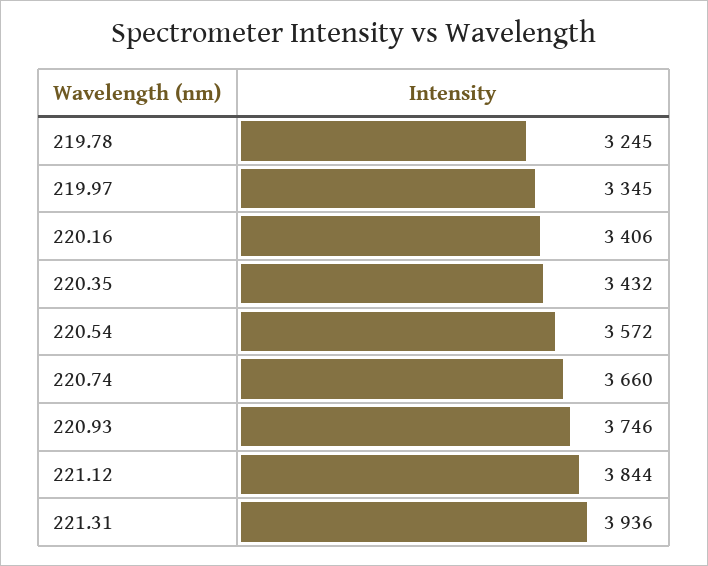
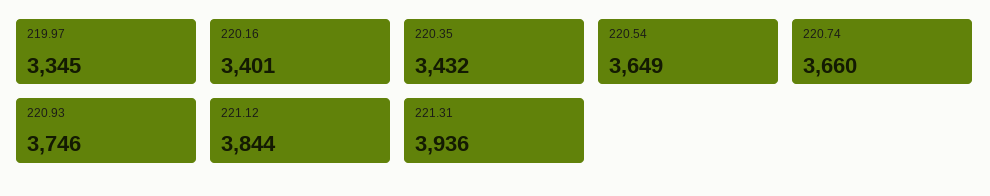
  {
-   "219.78": 3245,
    "219.97": 3345,
-   "220.16": 3406,
+   "220.16": 3401,
    "220.35": 3432,
-   "220.54": 3572,
+   "220.54": 3649,
    "220.74": 3660,
    "220.93": 3746,
    "221.12": 3844,
    "221.31": 3936
  }

